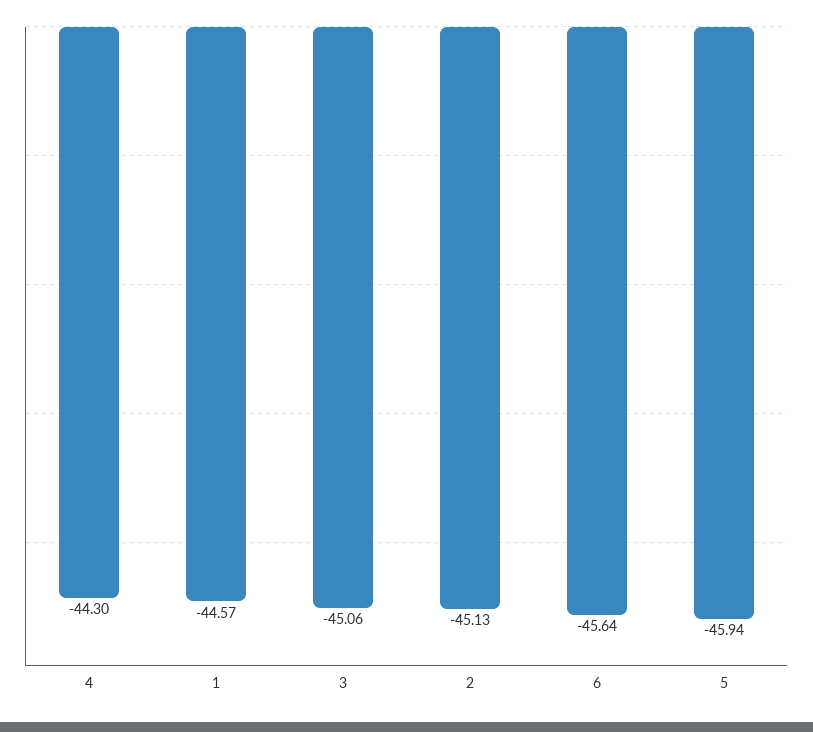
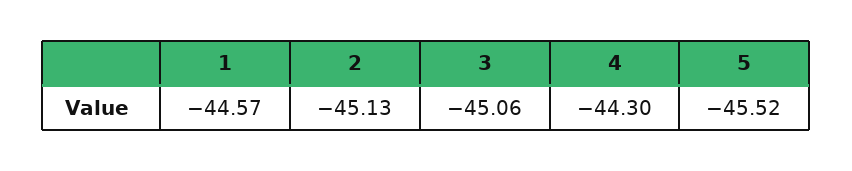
  {
    "4": -44.3,
    "1": -44.57,
    "3": -45.06,
    "2": -45.13,
-   "6": -45.64,
-   "5": -45.94
+   "5": -45.52
  }

